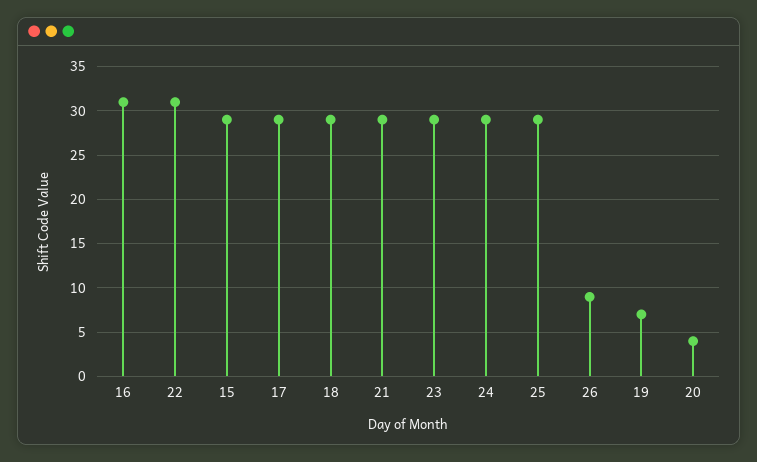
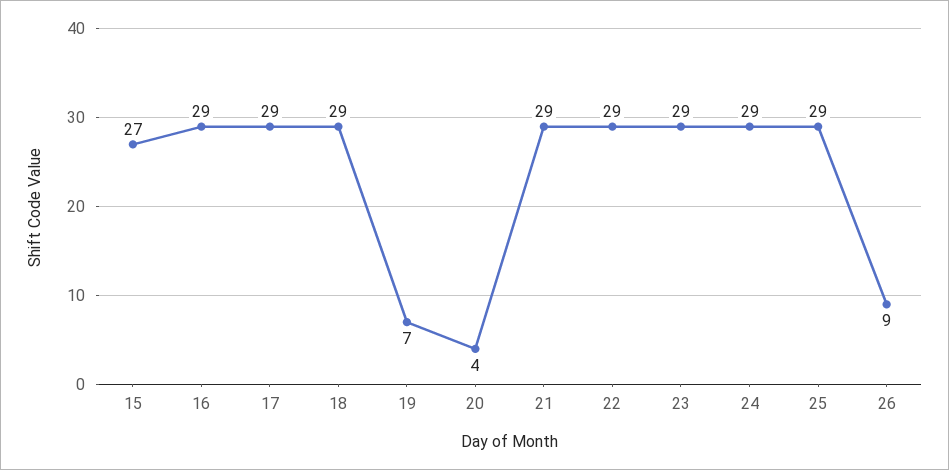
  {
-   "16": 31,
+   "16": 29,
-   "22": 31,
+   "22": 29,
-   "15": 29,
+   "15": 27,
    "17": 29,
    "18": 29,
    "21": 29,
    "23": 29,
    "24": 29,
    "25": 29,
    "26": 9,
    "19": 7,
    "20": 4
  }

